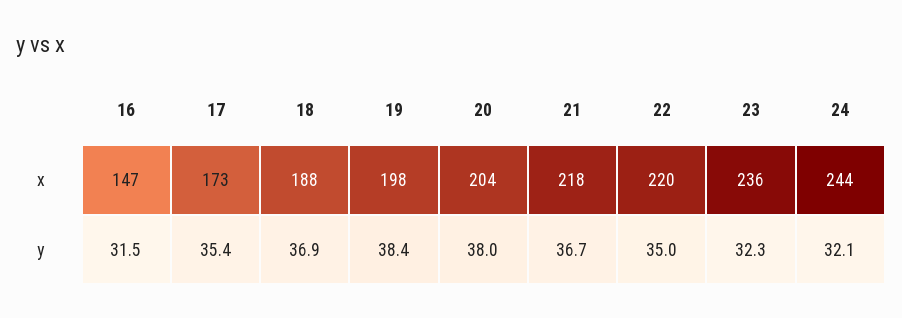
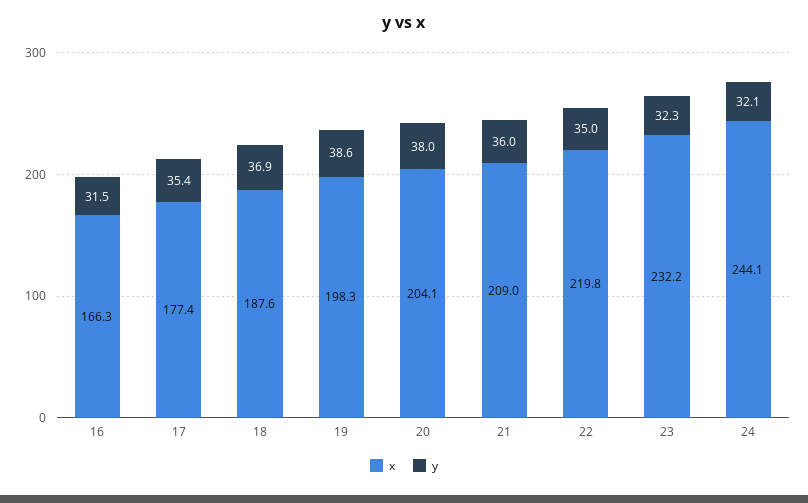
  {
    "x": {
-     "16": 147,
+     "16": 166.3,
-     "17": 173,
+     "17": 177.4,
      "18": 187.6,
      "19": 198.3,
      "20": 204.1,
-     "21": 218,
+     "21": 209,
      "22": 219.8,
-     "23": 236,
+     "23": 232.2,
      "24": 244.1
    },
    "y": {
      "16": 31.5,
      "17": 35.4,
      "18": 36.9,
-     "19": 38.4,
+     "19": 38.6,
      "20": 38,
-     "21": 36.7,
+     "21": 36,
      "22": 35,
      "23": 32.3,
      "24": 32.1
    }
  }

